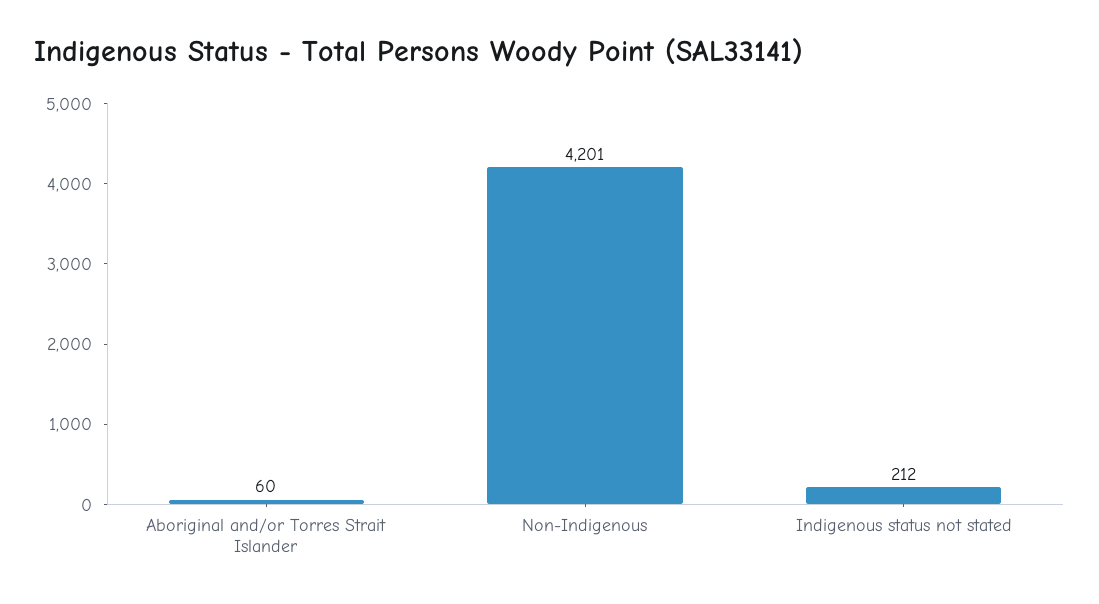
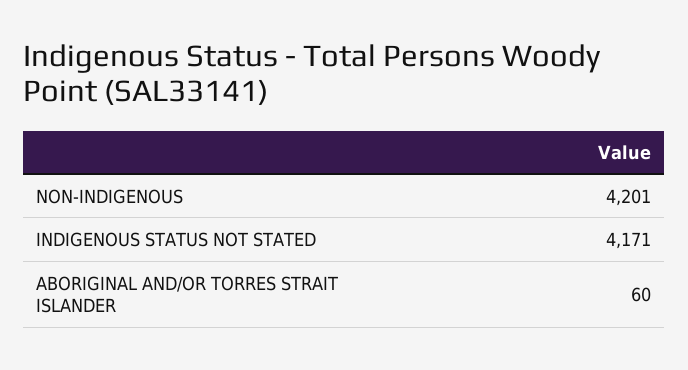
  {
    "Aboriginal and/or Torres Strait Islander": 60,
    "Non-Indigenous": 4201,
-   "Indigenous status not stated": 212
+   "Indigenous status not stated": 4171
  }

